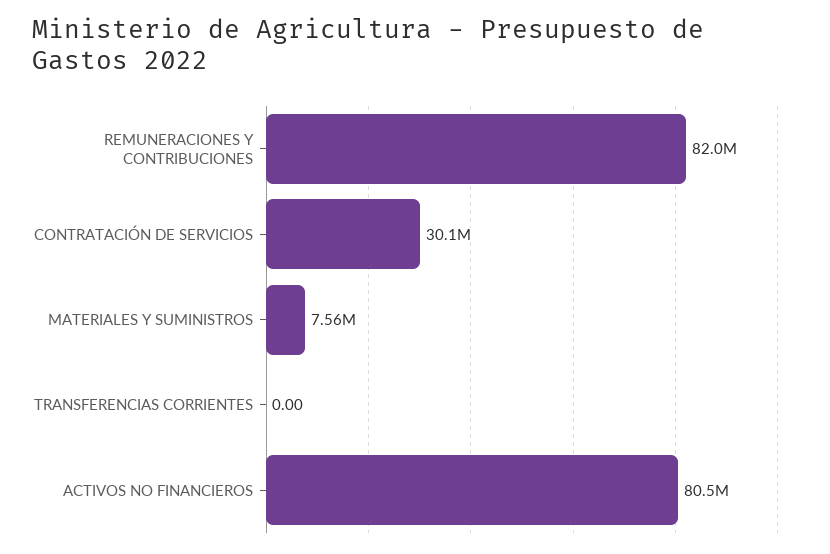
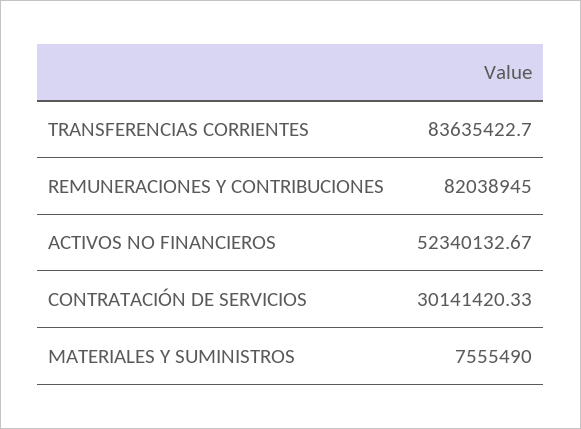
  {
    "REMUNERACIONES Y CONTRIBUCIONES": 82038945,
    "CONTRATACIÓN DE SERVICIOS": 30141420.33,
    "MATERIALES Y SUMINISTROS": 7555490,
-   "TRANSFERENCIAS CORRIENTES": 0,
+   "TRANSFERENCIAS CORRIENTES": 83635422.7,
-   "ACTIVOS NO FINANCIEROS": 80500000
+   "ACTIVOS NO FINANCIEROS": 52340132.67
  }

